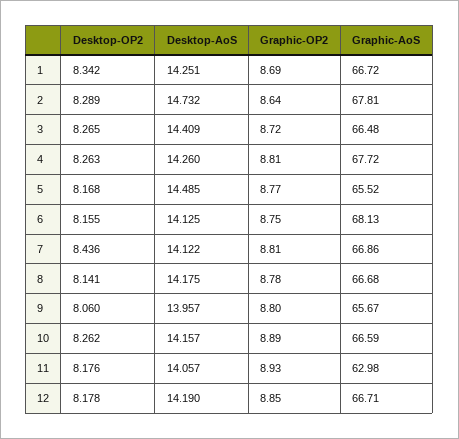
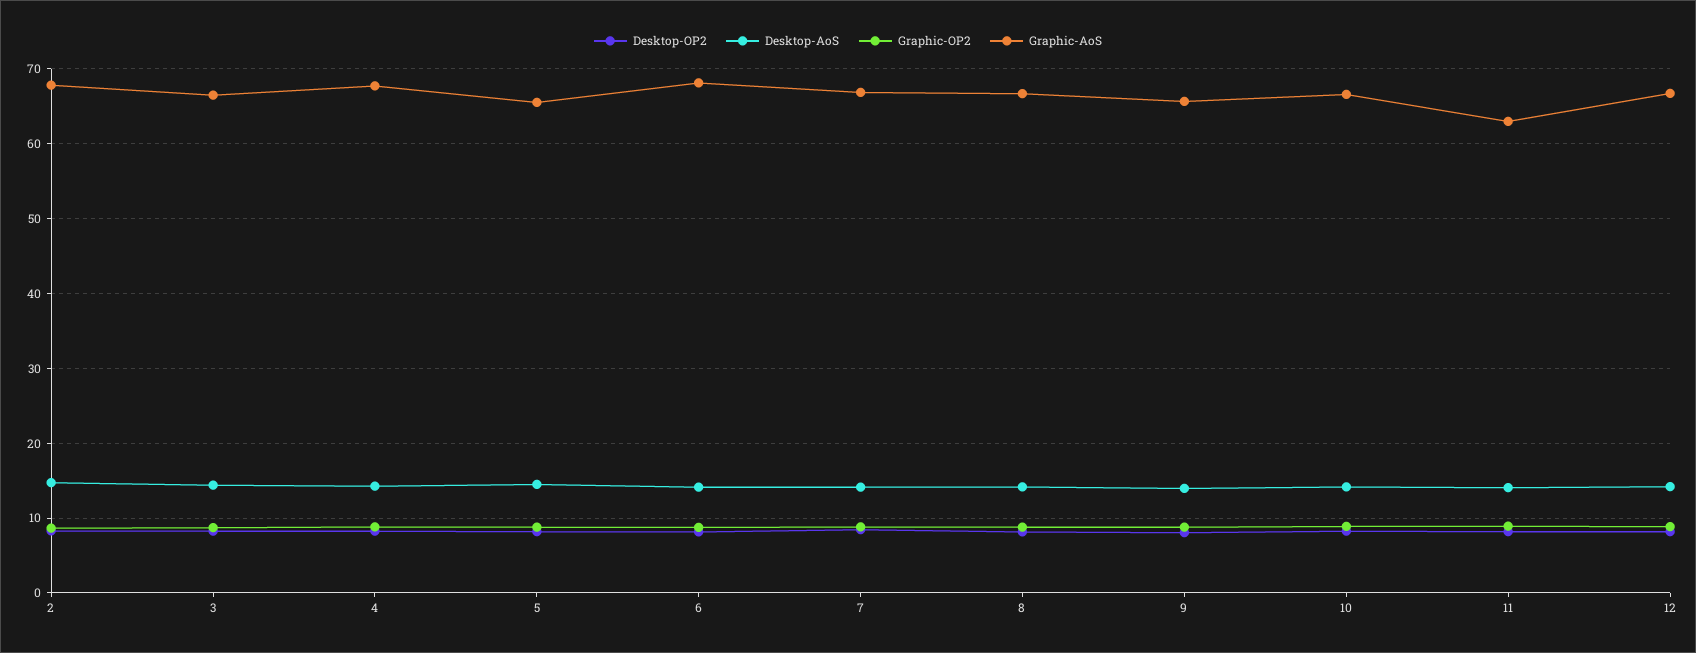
  {
    "Desktop-OP2": {
-     "1": 8.342,
      "2": 8.289,
      "3": 8.265,
      "4": 8.263,
      "5": 8.168,
      "6": 8.155,
      "7": 8.436,
      "8": 8.141,
      "9": 8.06,
      "10": 8.262,
      "11": 8.176,
      "12": 8.178
    },
    "Desktop-AoS": {
-     "1": 14.251,
      "2": 14.732,
      "3": 14.409,
      "4": 14.26,
      "5": 14.485,
      "6": 14.125,
      "7": 14.122,
      "8": 14.175,
      "9": 13.957,
      "10": 14.157,
      "11": 14.057,
      "12": 14.19
    },
    "Graphic-OP2": {
-     "1": 8.69,
      "2": 8.64,
      "3": 8.72,
      "4": 8.81,
      "5": 8.77,
      "6": 8.75,
      "7": 8.81,
      "8": 8.78,
      "9": 8.8,
      "10": 8.89,
      "11": 8.93,
      "12": 8.85
    },
    "Graphic-AoS": {
-     "1": 66.72,
      "2": 67.81,
      "3": 66.48,
      "4": 67.72,
      "5": 65.52,
      "6": 68.13,
      "7": 66.86,
      "8": 66.68,
      "9": 65.67,
      "10": 66.59,
      "11": 62.98,
      "12": 66.71
    }
  }

